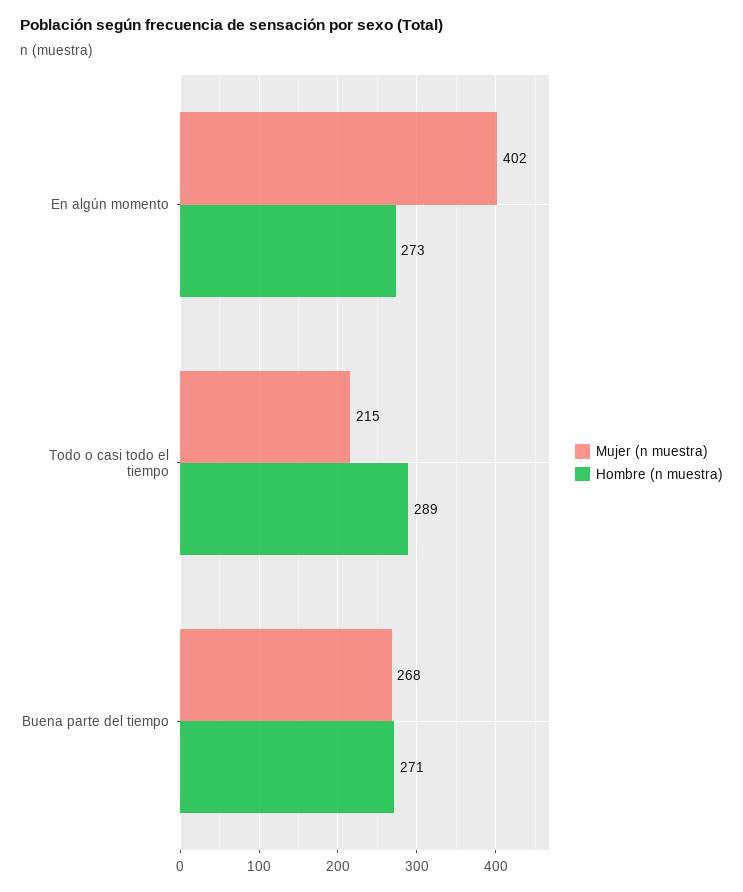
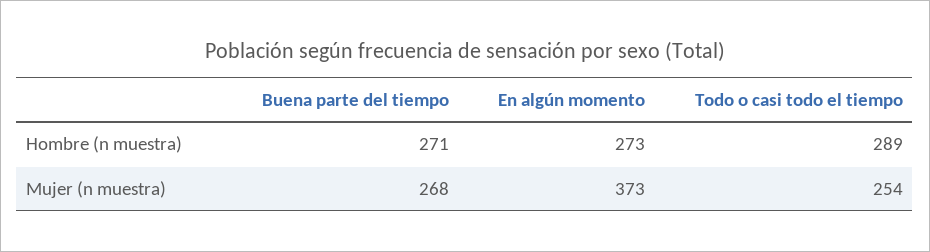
  {
    "Mujer (n muestra)": {
-     "En algún momento": 402,
+     "En algún momento": 373,
-     "Todo o casi todo el tiempo": 215,
+     "Todo o casi todo el tiempo": 254,
      "Buena parte del tiempo": 268
    },
    "Hombre (n muestra)": {
      "En algún momento": 273,
      "Todo o casi todo el tiempo": 289,
      "Buena parte del tiempo": 271
    }
  }

